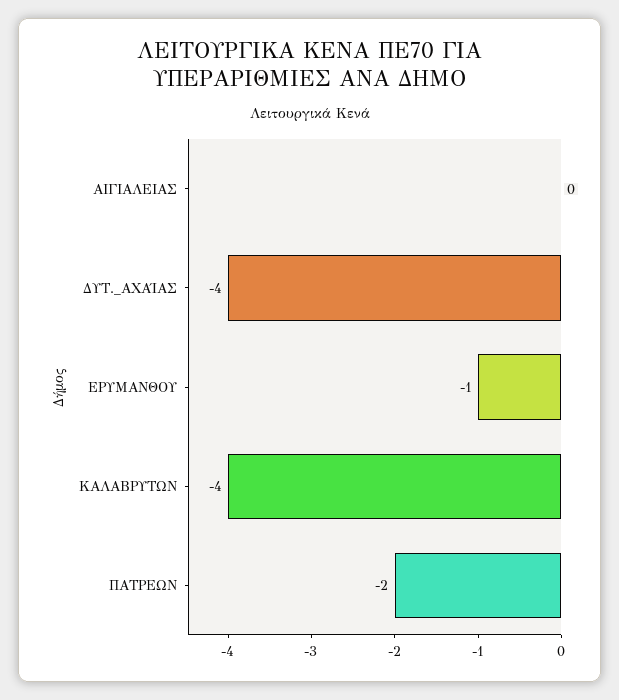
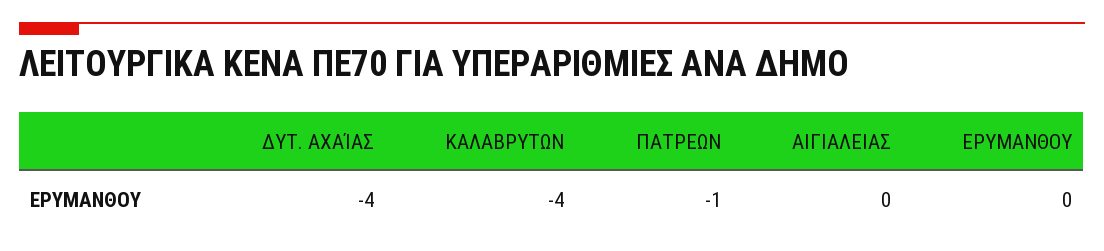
  {
    "ΑΙΓΙΑΛΕΙΑΣ": 0,
    "ΔΥΤ._ΑΧΑΊΑΣ": -4,
-   "ΕΡΥΜΑΝΘΟΥ": -1,
+   "ΕΡΥΜΑΝΘΟΥ": 0,
    "ΚΑΛΑΒΡΥΤΩΝ": -4,
-   "ΠΑΤΡΕΩΝ": -2
+   "ΠΑΤΡΕΩΝ": -1
  }

